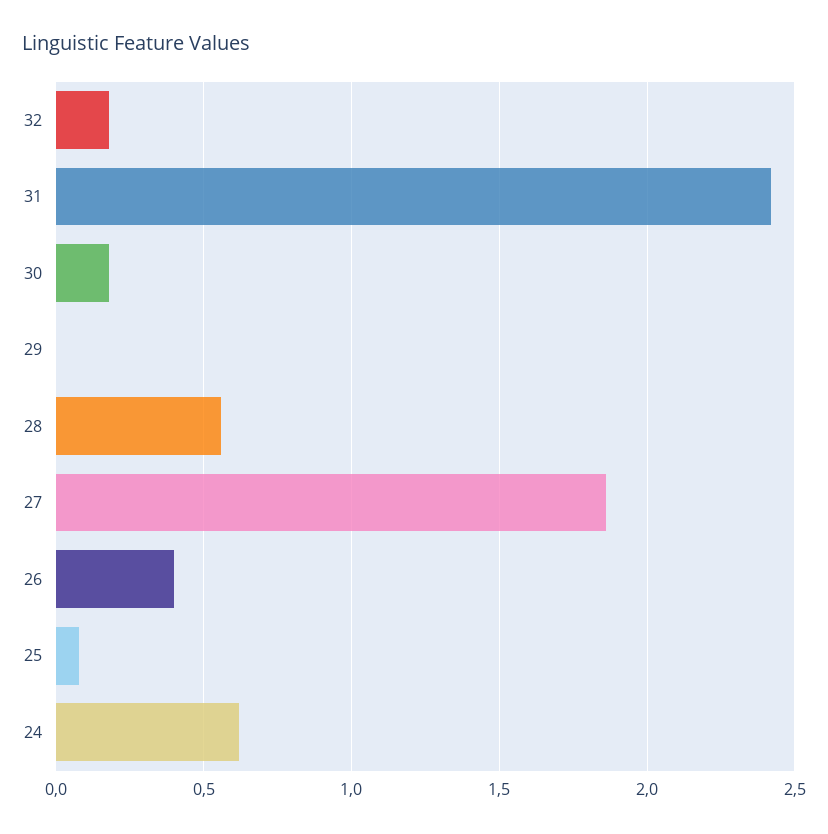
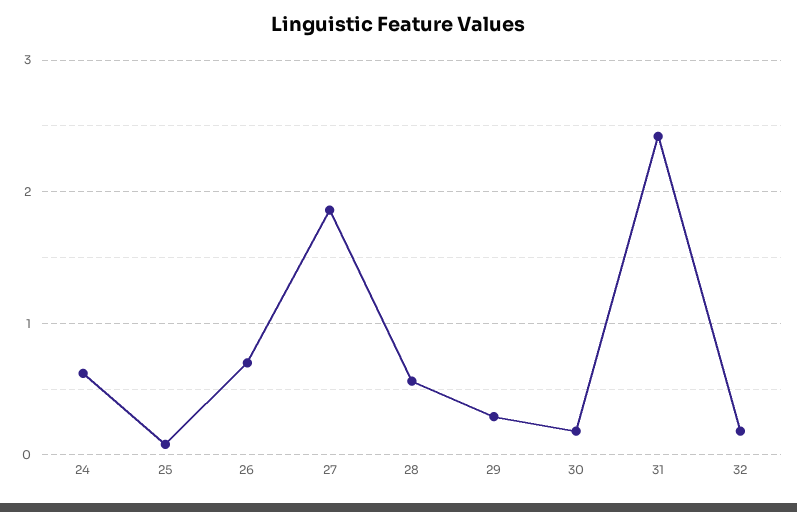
  {
    "32": 0.2,
    "31": 2.4,
    "30": 0.2,
-   "29": 0,
+   "29": 0.3,
    "28": 0.55,
    "27": 1.85,
-   "26": 0.4,
+   "26": 0.7,
    "25": 0.1,
    "24": 0.6
  }

